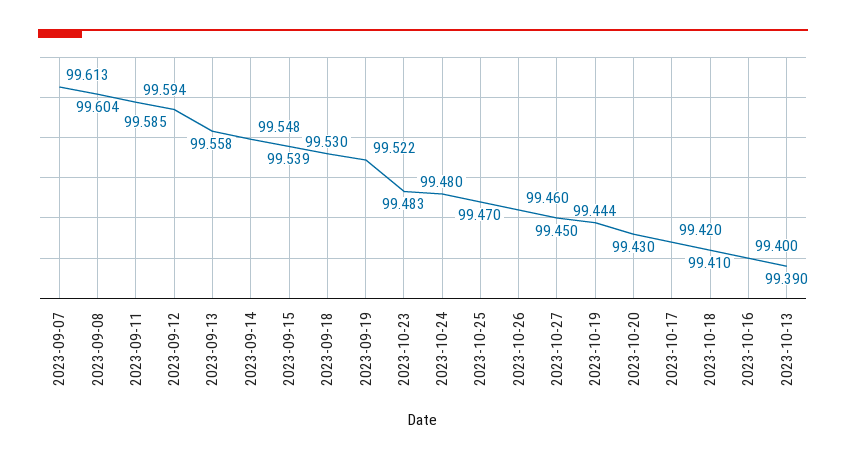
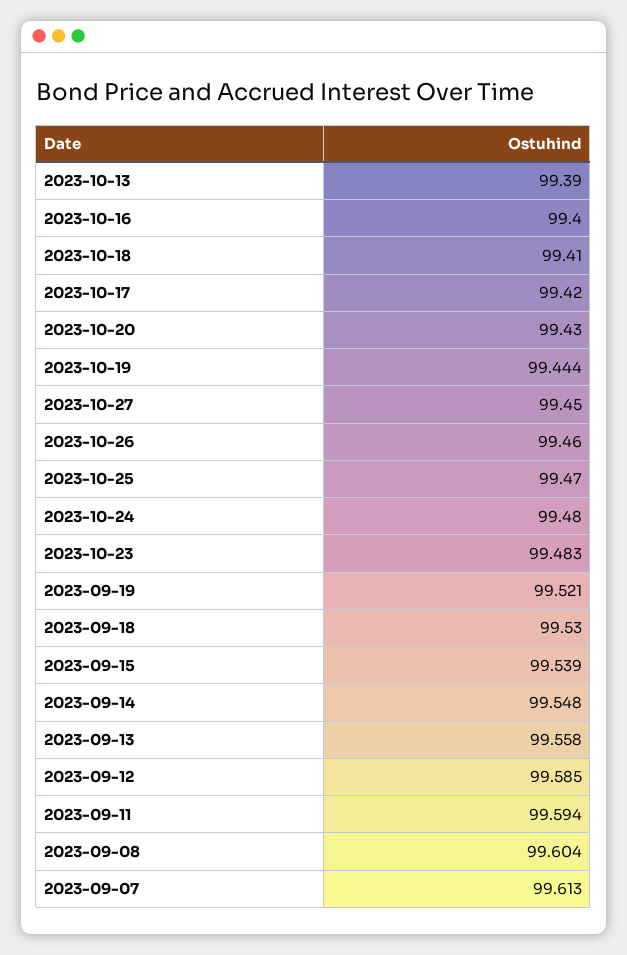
  {
    "2023-09-07": 99.613,
    "2023-09-08": 99.604,
    "2023-09-11": 99.594,
    "2023-09-12": 99.585,
    "2023-09-13": 99.558,
    "2023-09-14": 99.548,
    "2023-09-15": 99.539,
    "2023-09-18": 99.53,
-   "2023-09-19": 99.522,
+   "2023-09-19": 99.521,
    "2023-10-23": 99.483,
    "2023-10-24": 99.48,
    "2023-10-25": 99.47,
    "2023-10-26": 99.46,
    "2023-10-27": 99.45,
    "2023-10-19": 99.444,
    "2023-10-20": 99.43,
    "2023-10-17": 99.42,
    "2023-10-18": 99.41,
    "2023-10-16": 99.4,
    "2023-10-13": 99.39
  }

